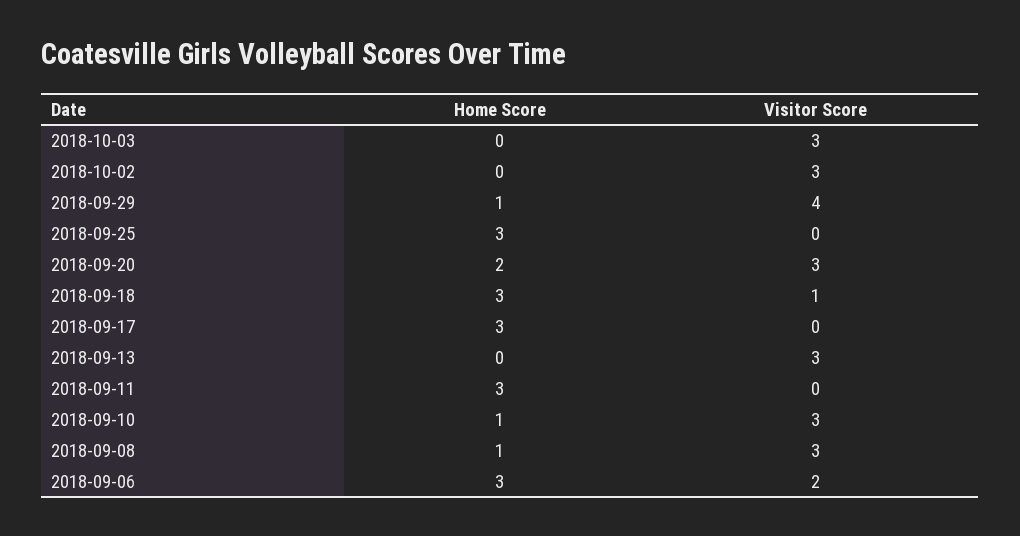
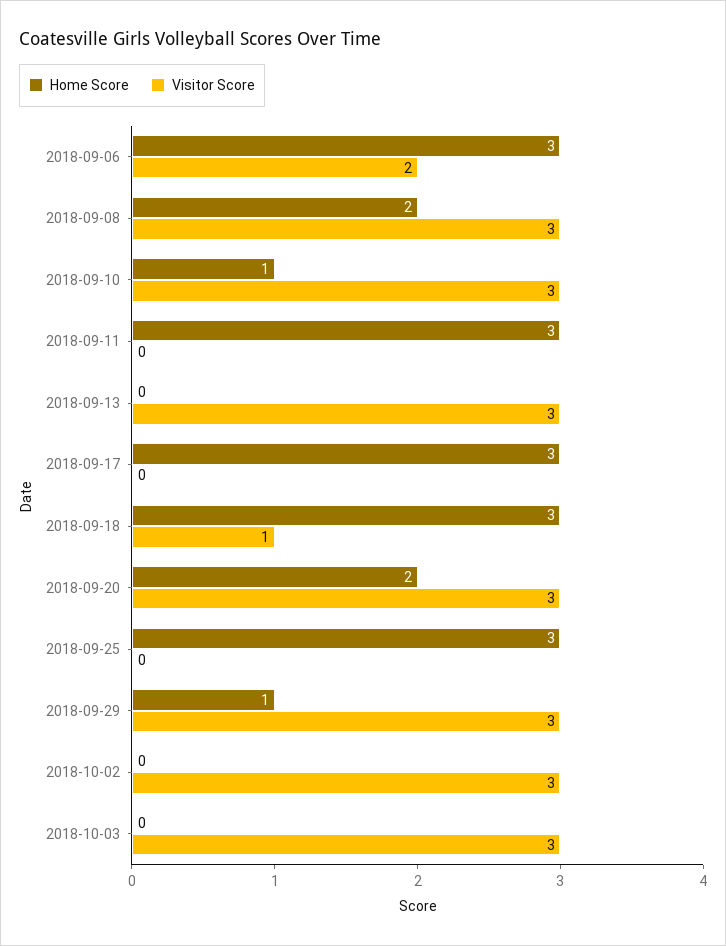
  {
    "Home Score": {
      "2018-10-03": 0,
      "2018-10-02": 0,
      "2018-09-29": 1,
      "2018-09-25": 3,
      "2018-09-20": 2,
      "2018-09-18": 3,
      "2018-09-17": 3,
      "2018-09-13": 0,
      "2018-09-11": 3,
      "2018-09-10": 1,
-     "2018-09-08": 1,
+     "2018-09-08": 2,
      "2018-09-06": 3
    },
    "Visitor Score": {
      "2018-10-03": 3,
      "2018-10-02": 3,
-     "2018-09-29": 4,
+     "2018-09-29": 3,
      "2018-09-25": 0,
      "2018-09-20": 3,
      "2018-09-18": 1,
      "2018-09-17": 0,
      "2018-09-13": 3,
      "2018-09-11": 0,
      "2018-09-10": 3,
      "2018-09-08": 3,
      "2018-09-06": 2
    }
  }

